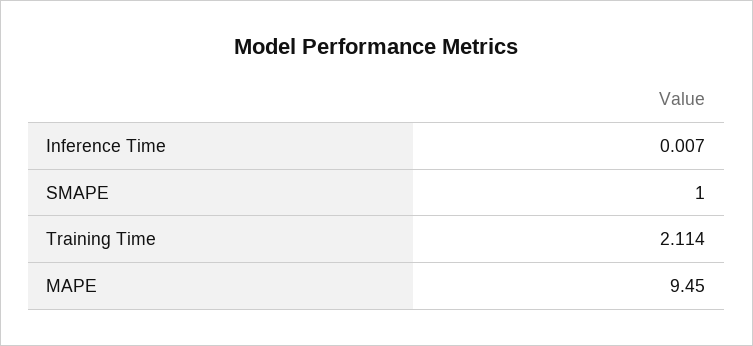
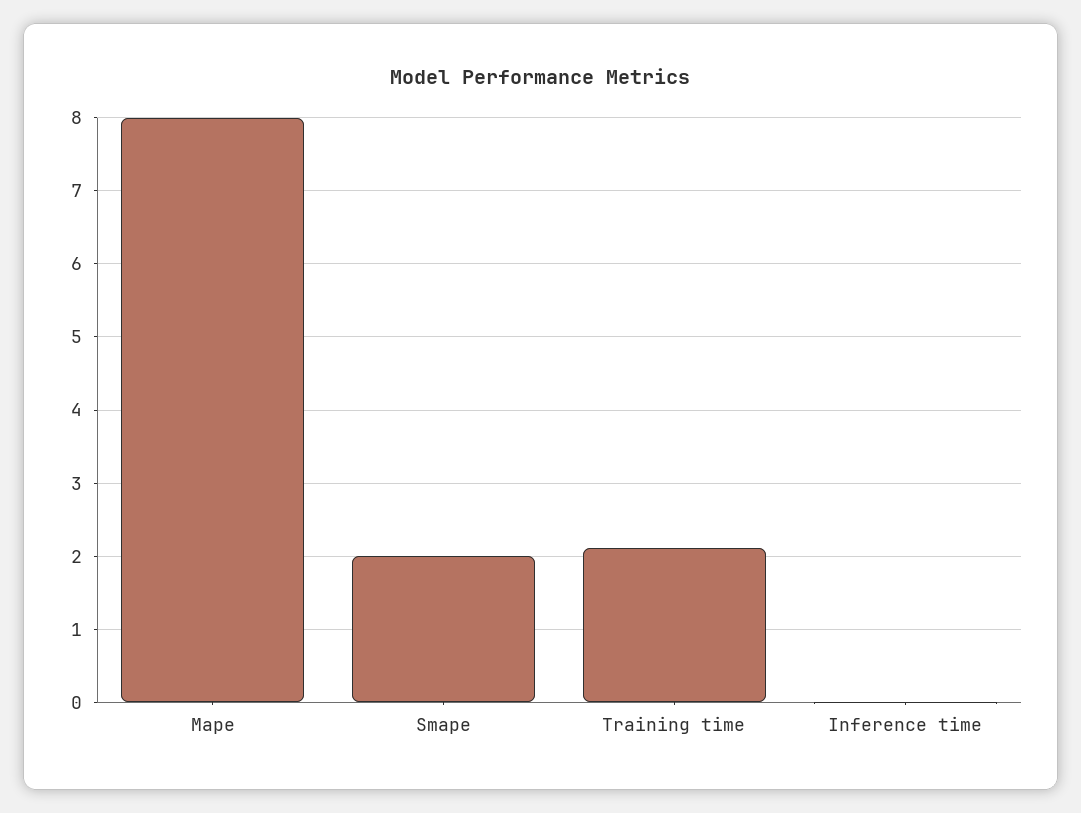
  {
    "Inference Time": 0.007,
-   "SMAPE": 1,
+   "SMAPE": 2,
    "Training Time": 2.114,
-   "MAPE": 9.45
+   "MAPE": 8
  }

